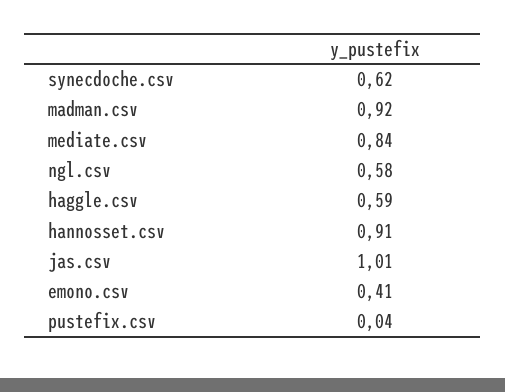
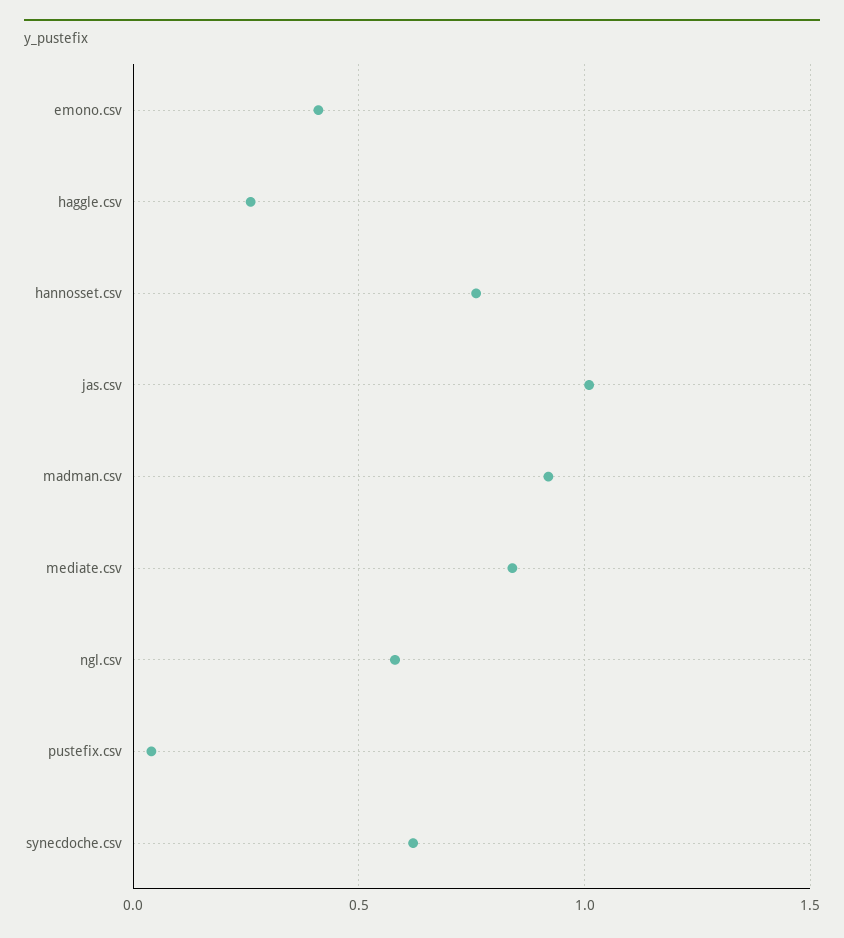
  {
    "synecdoche.csv": 0.62,
    "madman.csv": 0.92,
    "mediate.csv": 0.84,
    "ngl.csv": 0.58,
-   "haggle.csv": 0.59,
+   "haggle.csv": 0.25,
-   "hannosset.csv": 0.91,
+   "hannosset.csv": 0.75,
    "jas.csv": 1.01,
    "emono.csv": 0.41,
    "pustefix.csv": 0.04
  }

